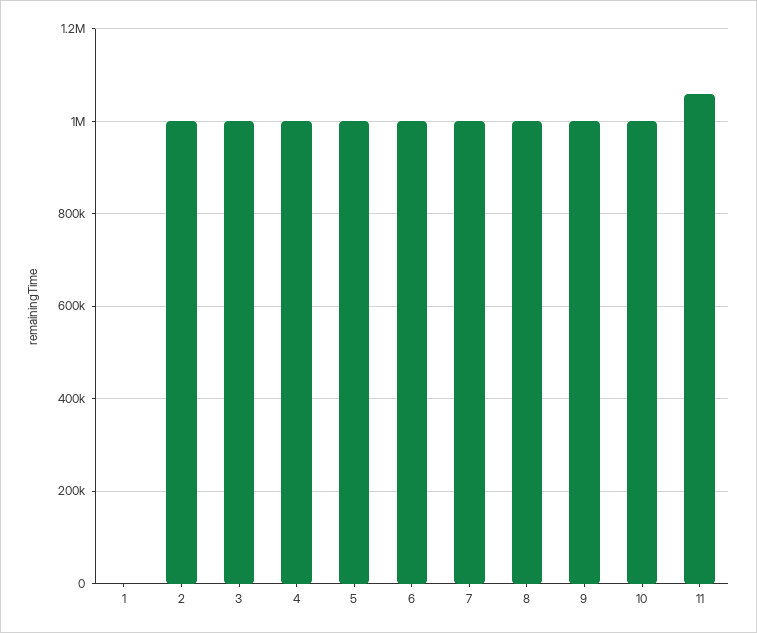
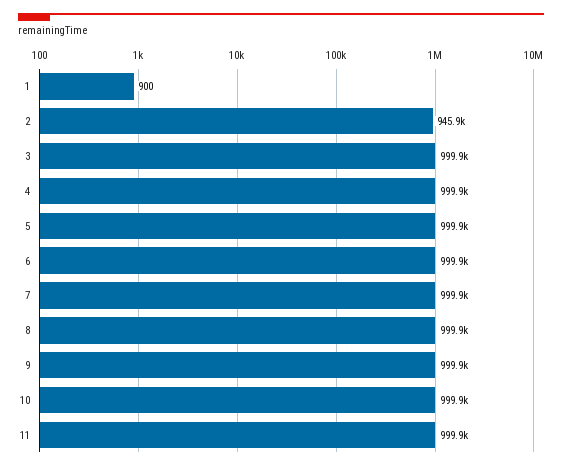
  {
    "1": 900,
-   "2": 1000000,
+   "2": 945900,
    "3": 999900,
    "4": 999900,
    "5": 999900,
    "6": 999900,
    "7": 999900,
    "8": 999900,
    "9": 999900,
    "10": 999900,
-   "11": 1060000
+   "11": 999900
  }

